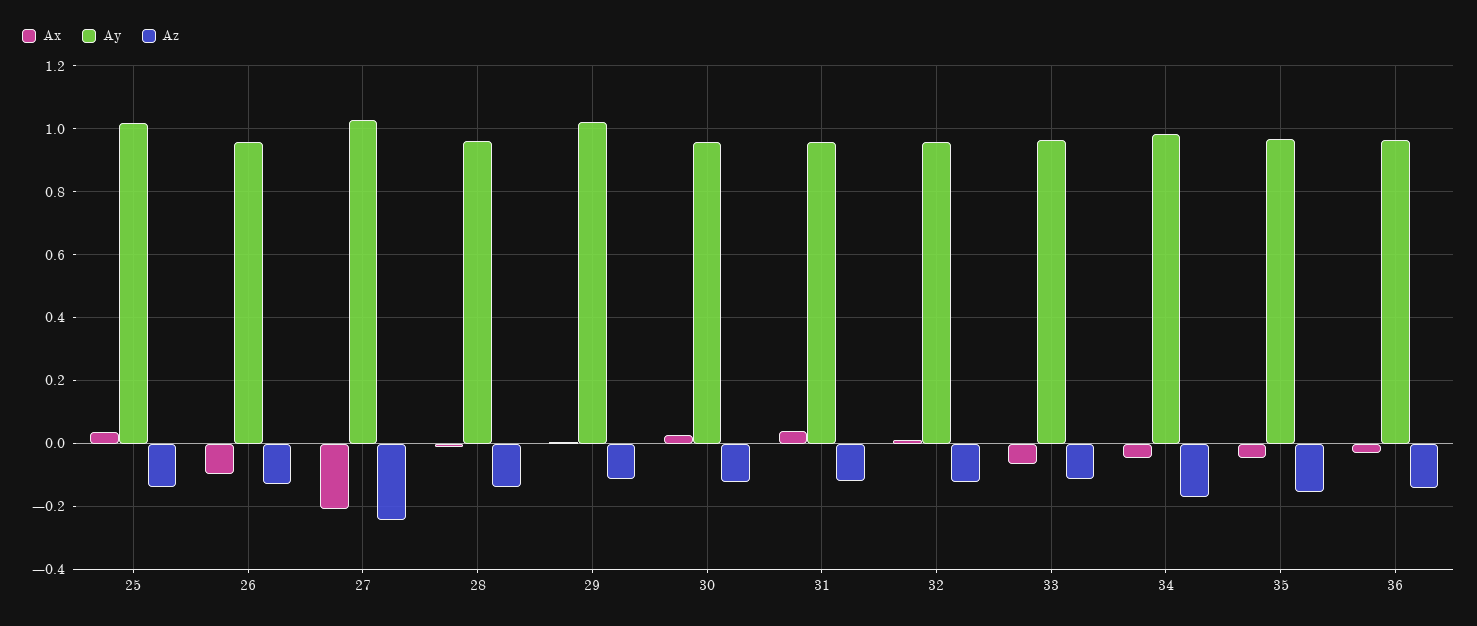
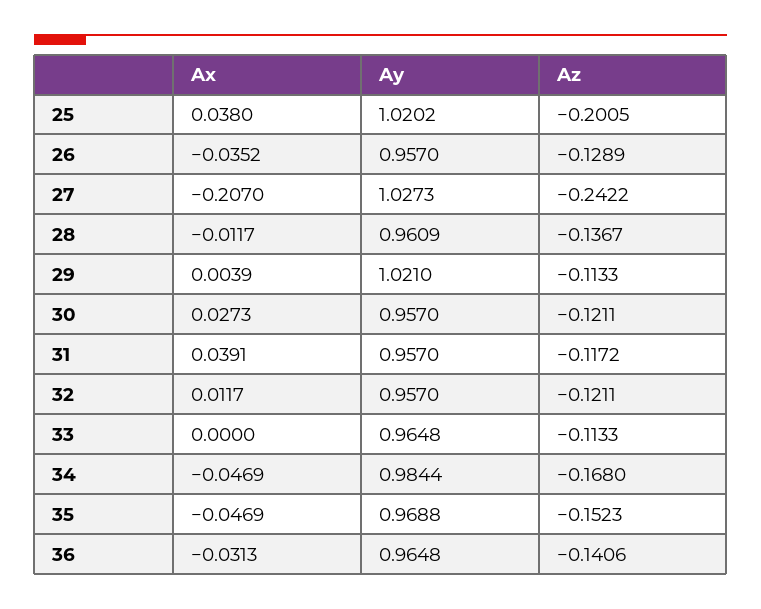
  {
    "Ax": {
      "25": 0.038,
-     "26": -0.1,
+     "26": -0.0352,
      "27": -0.207,
      "28": -0.0117,
      "29": 0.0039,
      "30": 0.0273,
      "31": 0.0391,
      "32": 0.0117,
-     "33": -0.06,
+     "33": 0,
      "34": -0.0469,
      "35": -0.0469,
      "36": -0.0313
    },
    "Ay": {
      "25": 1.0202,
      "26": 0.957,
      "27": 1.0273,
      "28": 0.9609,
      "29": 1.021,
      "30": 0.957,
      "31": 0.957,
      "32": 0.957,
      "33": 0.9648,
      "34": 0.9844,
      "35": 0.9688,
      "36": 0.9648
    },
    "Az": {
-     "25": -0.14,
+     "25": -0.2005,
      "26": -0.1289,
      "27": -0.2422,
      "28": -0.1367,
      "29": -0.1133,
      "30": -0.1211,
      "31": -0.1172,
      "32": -0.1211,
      "33": -0.1133,
      "34": -0.168,
      "35": -0.1523,
      "36": -0.1406
    }
  }

